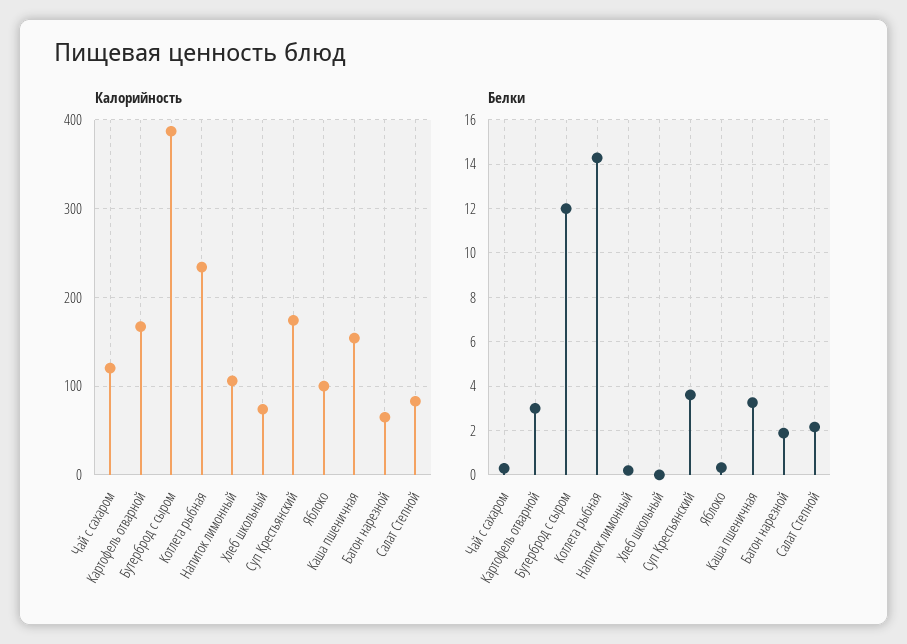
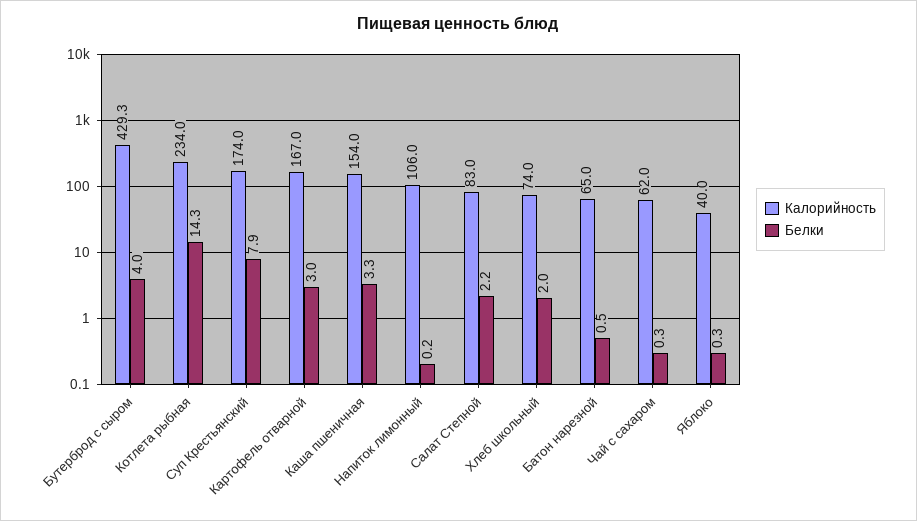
  {
    "Калорийность": {
-     "Чай с сахаром": 120,
+     "Чай с сахаром": 62,
      "Картофель отварной": 167,
-     "Бутерброд с сыром": 390,
+     "Бутерброд с сыром": 429.3,
      "Котлета рыбная": 234,
      "Напиток лимонный": 106,
      "Хлеб школьный": 74,
      "Суп Крестьянский": 174,
-     "Яблоко": 100,
+     "Яблоко": 40,
      "Каша пшеничная": 154,
      "Батон нарезной": 65,
      "Салат Степной": 83
    },
    "Белки": {
      "Чай с сахаром": 0.3,
      "Картофель отварной": 3,
-     "Бутерброд с сыром": 12,
+     "Бутерброд с сыром": 4,
      "Котлета рыбная": 14.3,
      "Напиток лимонный": 0.2,
-     "Хлеб школьный": 0,
+     "Хлеб школьный": 2,
-     "Суп Крестьянский": 3.5,
+     "Суп Крестьянский": 7.9,
      "Яблоко": 0.3,
      "Каша пшеничная": 3.3,
-     "Батон нарезной": 2,
+     "Батон нарезной": 0.5,
      "Салат Степной": 2.2
    }
  }

